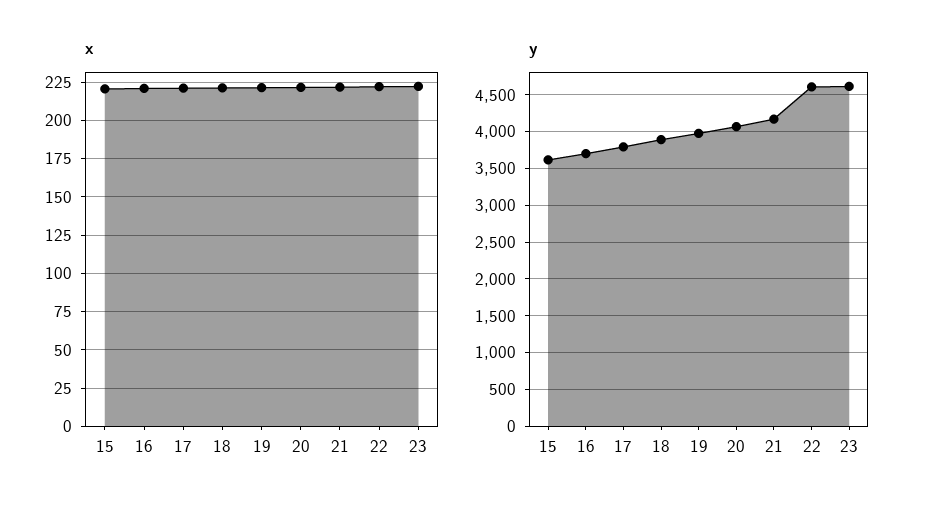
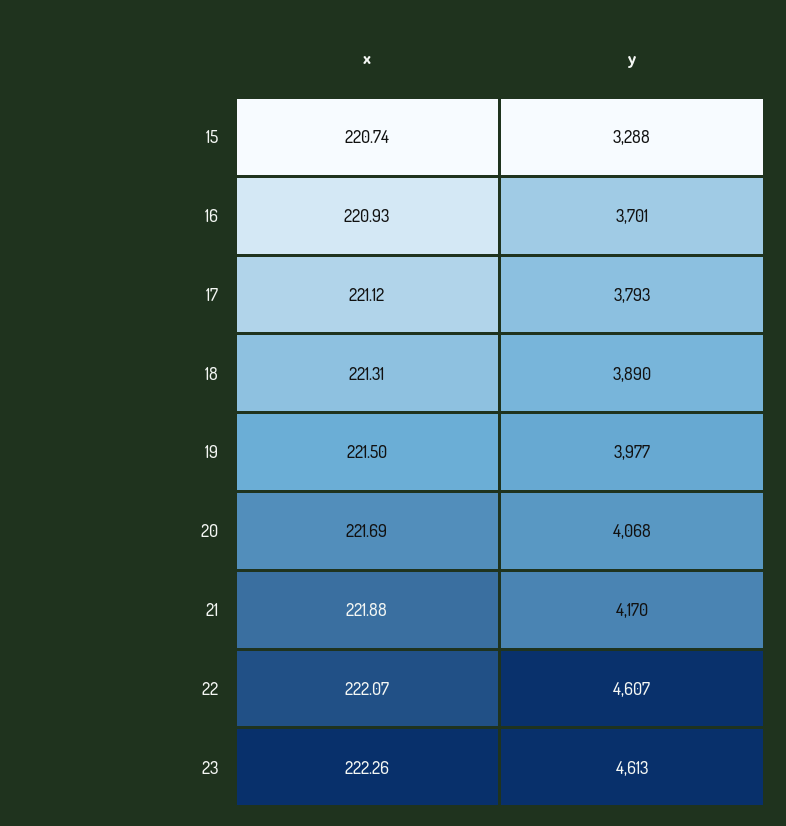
  {
    "x": {
      "15": 220.74,
      "16": 220.93,
      "17": 221.12,
      "18": 221.31,
      "19": 221.5,
      "20": 221.69,
      "21": 221.88,
      "22": 222.07,
      "23": 222.26
    },
    "y": {
-     "15": 3600,
+     "15": 3288,
      "16": 3701,
      "17": 3793,
      "18": 3890,
      "19": 3977,
      "20": 4068,
      "21": 4170,
      "22": 4607,
      "23": 4613
    }
  }

